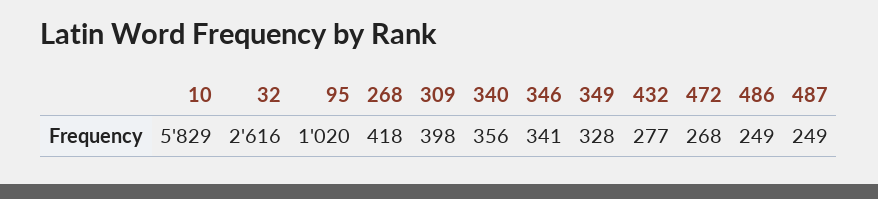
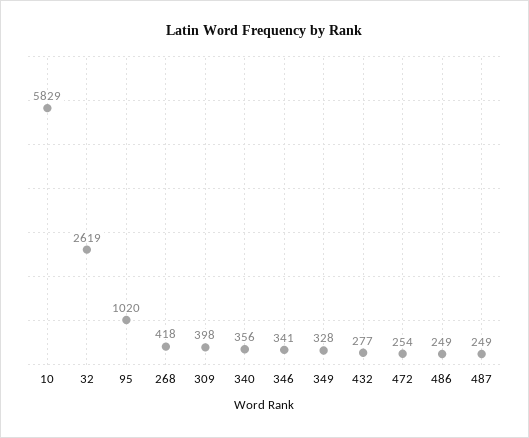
  {
    "10": 5829,
-   "32": 2616,
+   "32": 2619,
    "95": 1020,
    "268": 418,
    "309": 398,
    "340": 356,
    "346": 341,
    "349": 328,
    "432": 277,
-   "472": 268,
+   "472": 254,
    "486": 249,
    "487": 249
  }

